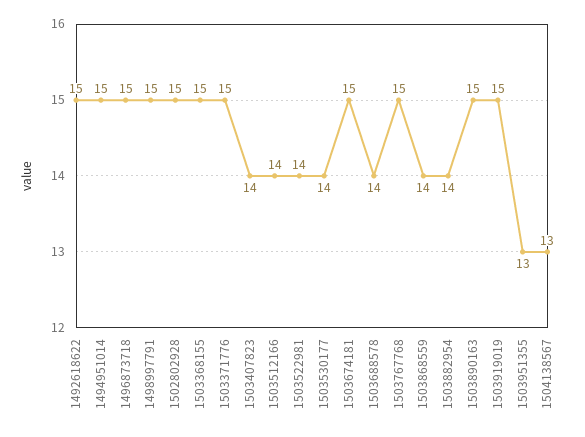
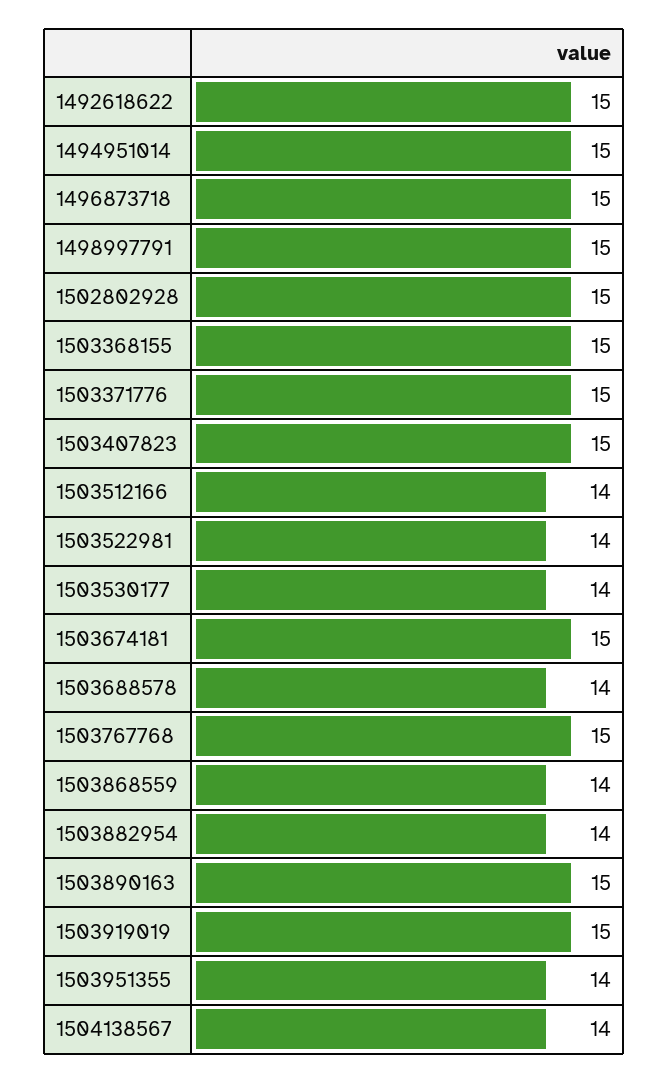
  {
    "1492618622": 15,
    "1494951014": 15,
    "1496873718": 15,
    "1498997791": 15,
    "1502802928": 15,
    "1503368155": 15,
    "1503371776": 15,
-   "1503407823": 14,
+   "1503407823": 15,
    "1503512166": 14,
    "1503522981": 14,
    "1503530177": 14,
    "1503674181": 15,
    "1503688578": 14,
    "1503767768": 15,
    "1503868559": 14,
    "1503882954": 14,
    "1503890163": 15,
    "1503919019": 15,
-   "1503951355": 13,
+   "1503951355": 14,
-   "1504138567": 13
+   "1504138567": 14
  }

